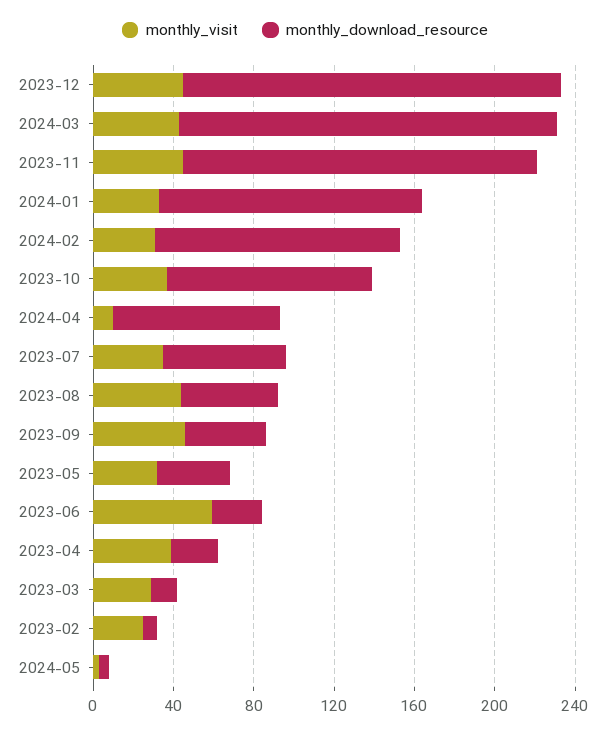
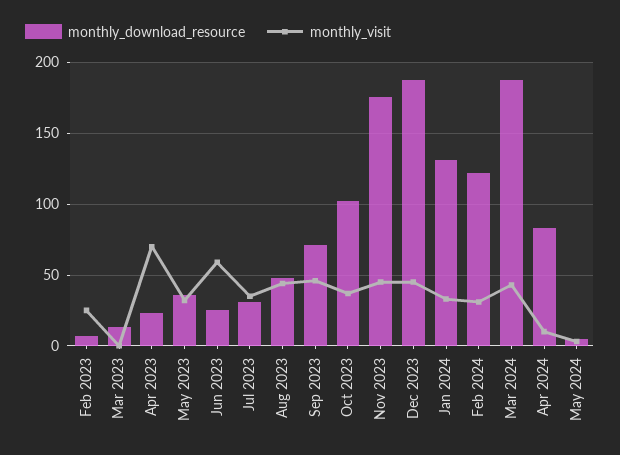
  {
    "monthly_visit": {
      "2023-12": 45,
      "2024-03": 45,
      "2023-11": 45,
      "2024-01": 35,
      "2024-02": 30,
      "2023-10": 35,
      "2024-04": 10,
      "2023-07": 35,
      "2023-08": 45,
      "2023-09": 45,
      "2023-05": 30,
      "2023-06": 60,
-     "2023-04": 40,
+     "2023-04": 70,
-     "2023-03": 30,
+     "2023-03": 0,
      "2023-02": 25,
      "2024-05": 5
    },
    "monthly_download_resource": {
      "2023-12": 190,
      "2024-03": 190,
      "2023-11": 175,
      "2024-01": 130,
      "2024-02": 120,
      "2023-10": 100,
      "2024-04": 85,
-     "2023-07": 60,
+     "2023-07": 30,
      "2023-08": 50,
-     "2023-09": 40,
+     "2023-09": 70,
      "2023-05": 35,
      "2023-06": 25,
      "2023-04": 25,
      "2023-03": 15,
      "2023-02": 5,
      "2024-05": 5
    }
  }

